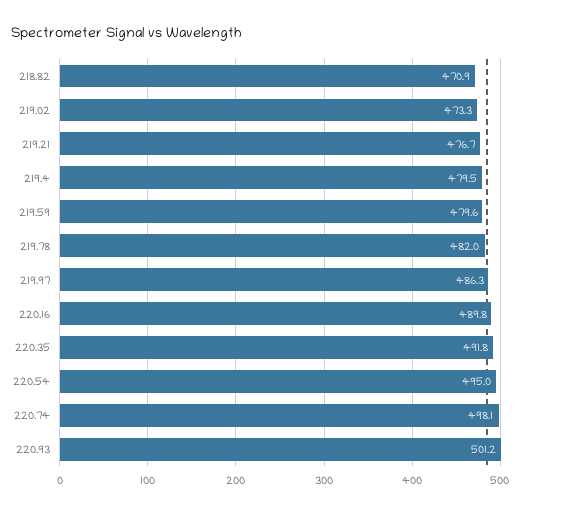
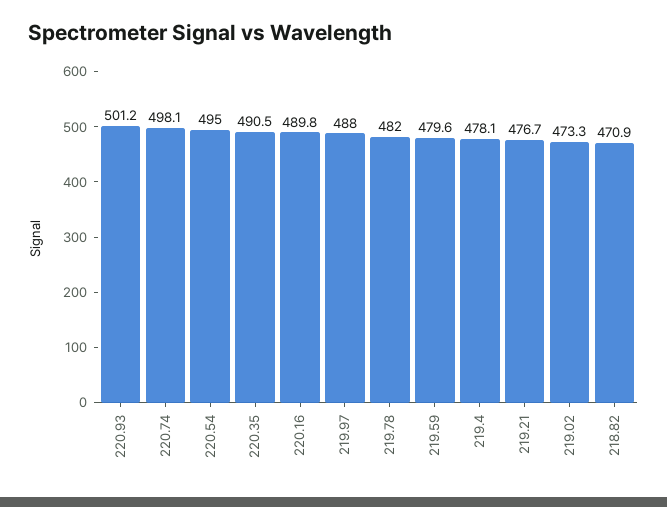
  {
    "218.82": 470.9,
    "219.02": 473.3,
    "219.21": 476.7,
-   "219.4": 479.5,
+   "219.4": 478.1,
    "219.59": 479.6,
    "219.78": 482,
-   "219.97": 486.3,
+   "219.97": 488,
    "220.16": 489.8,
-   "220.35": 491.8,
+   "220.35": 490.5,
    "220.54": 495,
    "220.74": 498.1,
    "220.93": 501.2
  }

